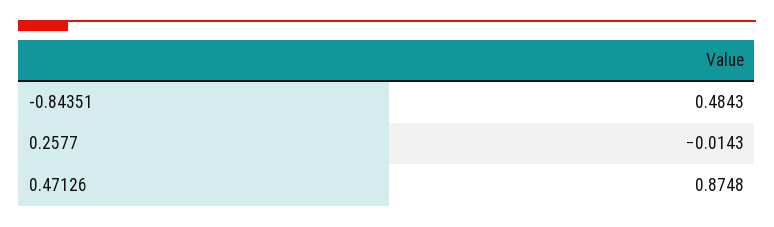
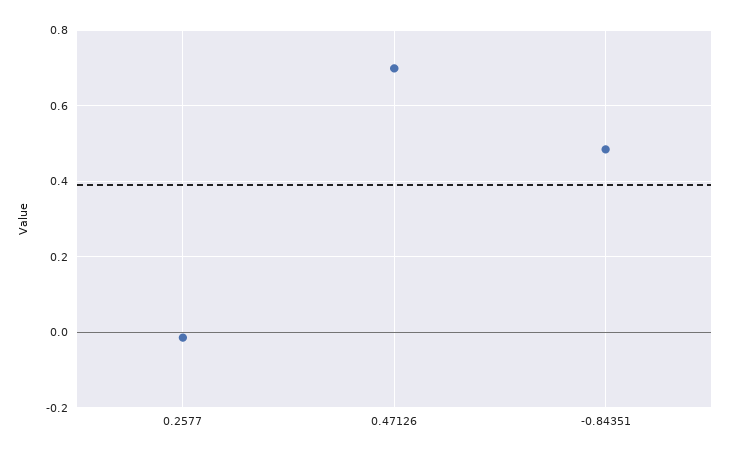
  {
    "-0.84351": 0.4843,
    "0.2577": -0.0143,
-   "0.47126": 0.8748
+   "0.47126": 0.7
  }

